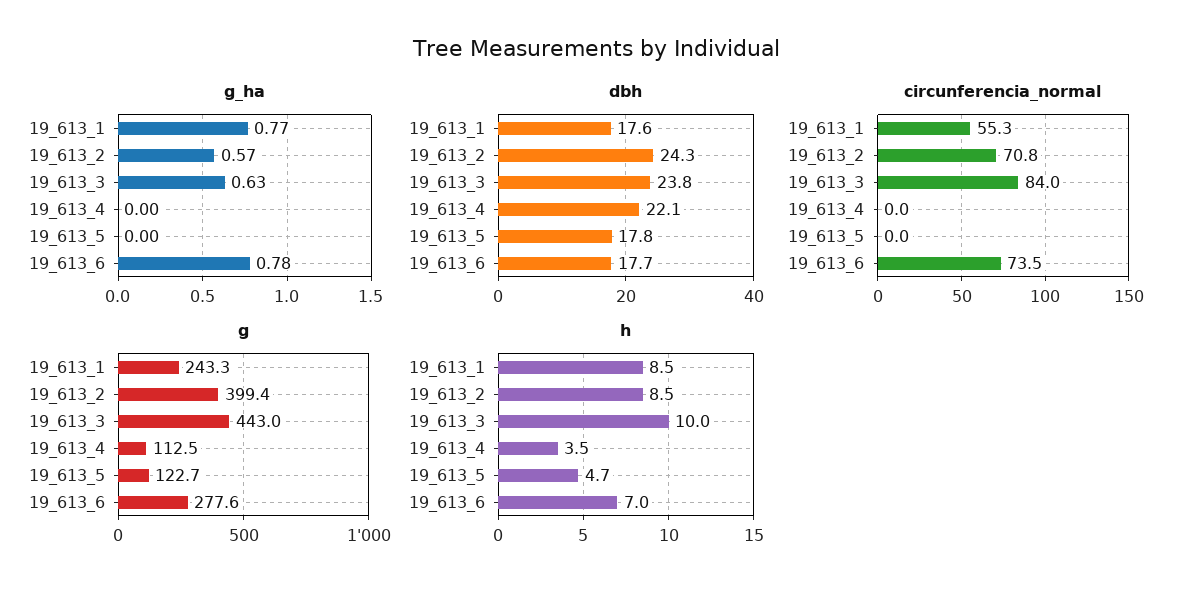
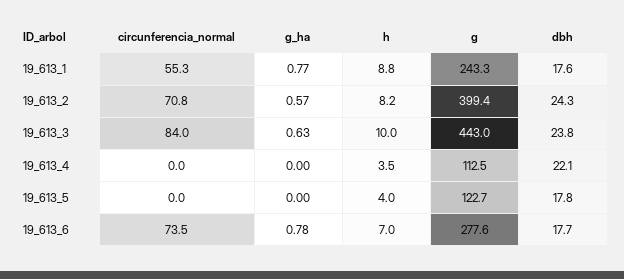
  {
    "g_ha": {
      "19_613_1": 0.77,
      "19_613_2": 0.57,
      "19_613_3": 0.63,
      "19_613_4": 0,
      "19_613_5": 0,
      "19_613_6": 0.78
    },
    "dbh": {
      "19_613_1": 17.6,
      "19_613_2": 24.3,
      "19_613_3": 23.8,
      "19_613_4": 22.1,
      "19_613_5": 17.8,
      "19_613_6": 17.7
    },
    "circunferencia_normal": {
      "19_613_1": 55.3,
      "19_613_2": 70.8,
      "19_613_3": 84,
      "19_613_4": 0,
      "19_613_5": 0,
      "19_613_6": 73.5
    },
    "g": {
      "19_613_1": 243.3,
      "19_613_2": 399.4,
      "19_613_3": 443,
      "19_613_4": 112.5,
      "19_613_5": 122.7,
      "19_613_6": 277.6
    },
    "h": {
-     "19_613_1": 8.5,
+     "19_613_1": 8.8,
-     "19_613_2": 8.5,
+     "19_613_2": 8.2,
      "19_613_3": 10,
      "19_613_4": 3.5,
-     "19_613_5": 4.7,
+     "19_613_5": 4,
      "19_613_6": 7
    }
  }

